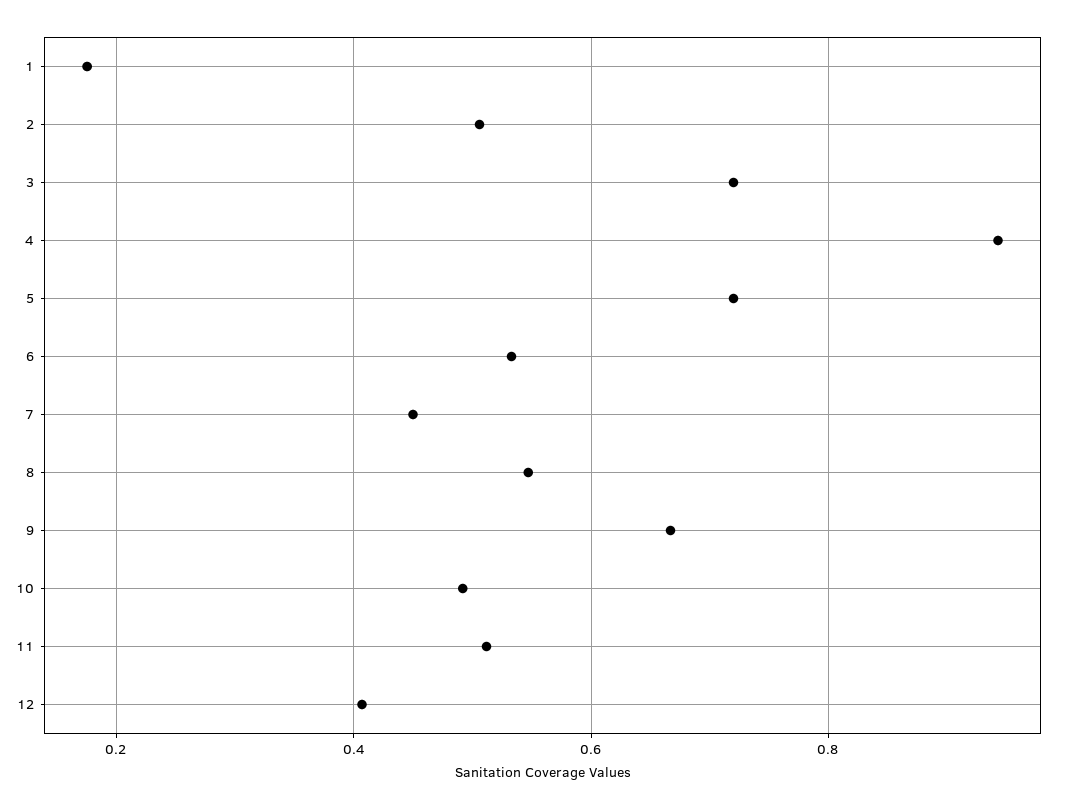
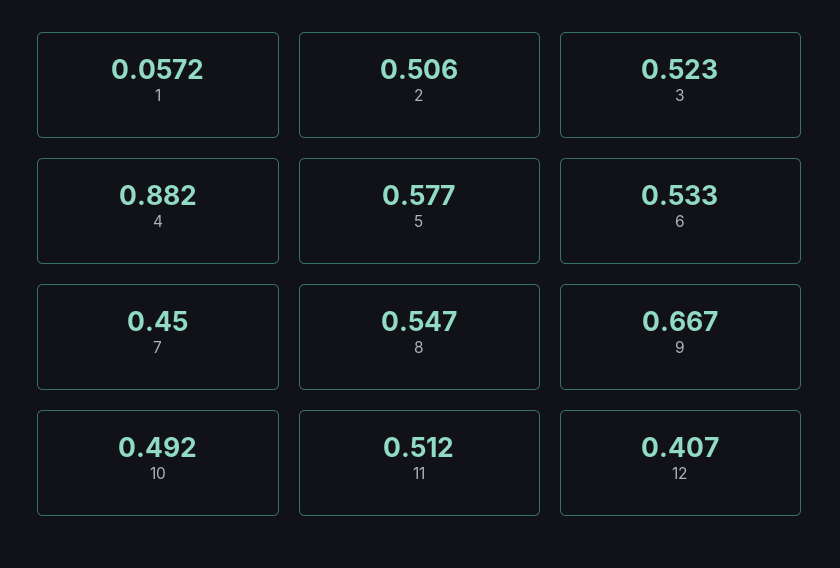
  {
-   "1": 0.18,
+   "1": 0.0572,
    "2": 0.506,
-   "3": 0.72,
+   "3": 0.523,
-   "4": 0.94,
+   "4": 0.882,
-   "5": 0.72,
+   "5": 0.577,
    "6": 0.533,
    "7": 0.45,
    "8": 0.547,
    "9": 0.667,
    "10": 0.492,
    "11": 0.512,
    "12": 0.407
  }

